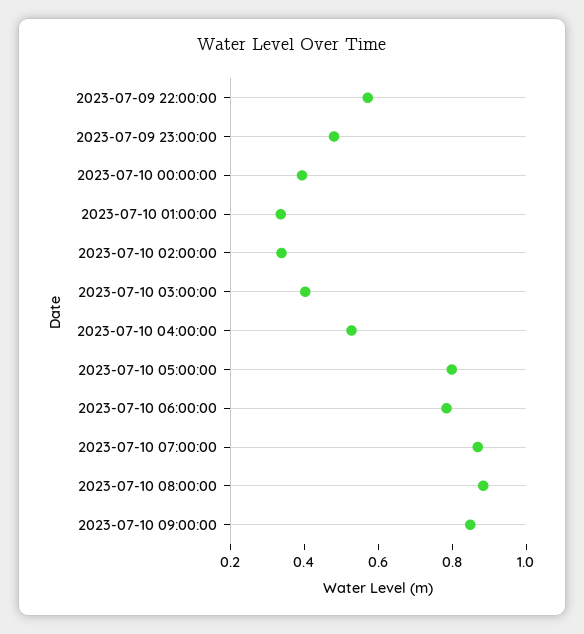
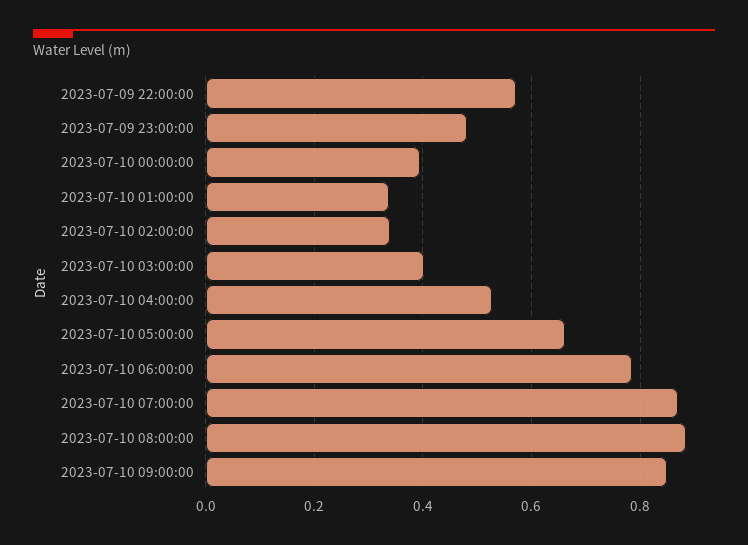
  {
    "2023-07-09 22:00:00": 0.58,
    "2023-07-09 23:00:00": 0.48,
    "2023-07-10 00:00:00": 0.4,
    "2023-07-10 01:00:00": 0.34,
    "2023-07-10 02:00:00": 0.34,
    "2023-07-10 03:00:00": 0.4,
    "2023-07-10 04:00:00": 0.52,
-   "2023-07-10 05:00:00": 0.8,
+   "2023-07-10 05:00:00": 0.66,
    "2023-07-10 06:00:00": 0.78,
    "2023-07-10 07:00:00": 0.86,
    "2023-07-10 08:00:00": 0.88,
    "2023-07-10 09:00:00": 0.84
  }

